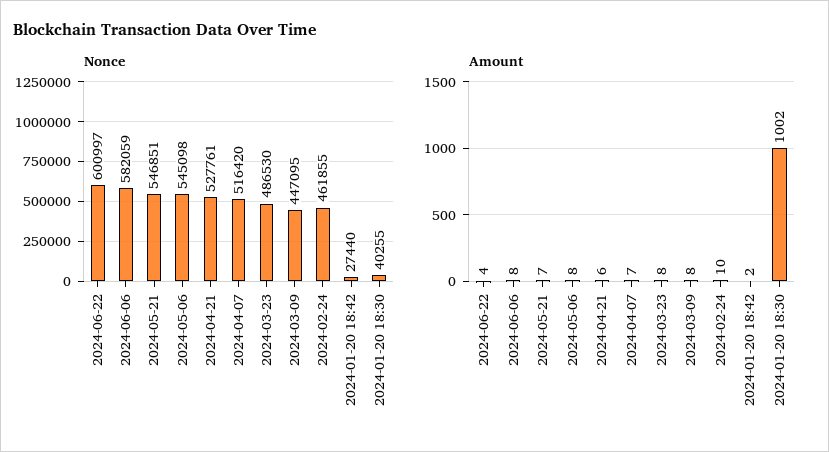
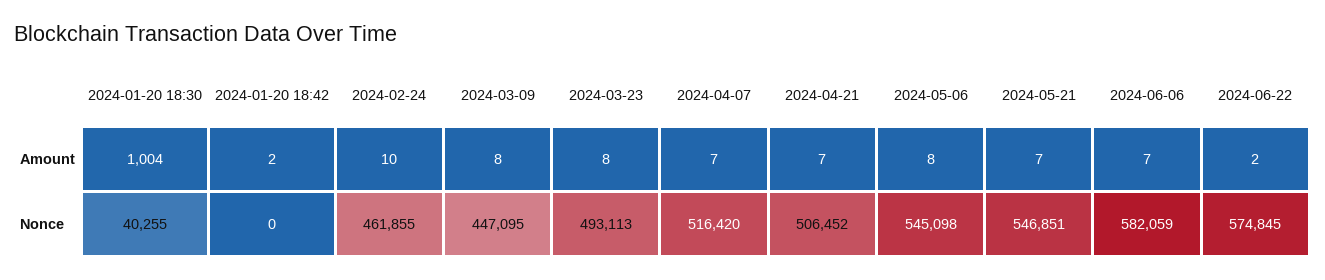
  {
    "Nonce": {
-     "2024-06-22": 600997,
+     "2024-06-22": 574845,
      "2024-06-06": 582059,
      "2024-05-21": 546851,
      "2024-05-06": 545098,
-     "2024-04-21": 527761,
+     "2024-04-21": 506452,
      "2024-04-07": 516420,
-     "2024-03-23": 486530,
+     "2024-03-23": 493113,
      "2024-03-09": 447095,
      "2024-02-24": 461855,
-     "2024-01-20 18:42": 27440,
+     "2024-01-20 18:42": 0,
      "2024-01-20 18:30": 40255
    },
    "Amount": {
-     "2024-06-22": 4,
+     "2024-06-22": 2,
-     "2024-06-06": 8,
+     "2024-06-06": 7,
      "2024-05-21": 7,
      "2024-05-06": 8,
-     "2024-04-21": 6,
+     "2024-04-21": 7,
      "2024-04-07": 7,
      "2024-03-23": 8,
      "2024-03-09": 8,
      "2024-02-24": 10,
      "2024-01-20 18:42": 2,
-     "2024-01-20 18:30": 1002
+     "2024-01-20 18:30": 1004
    }
  }

